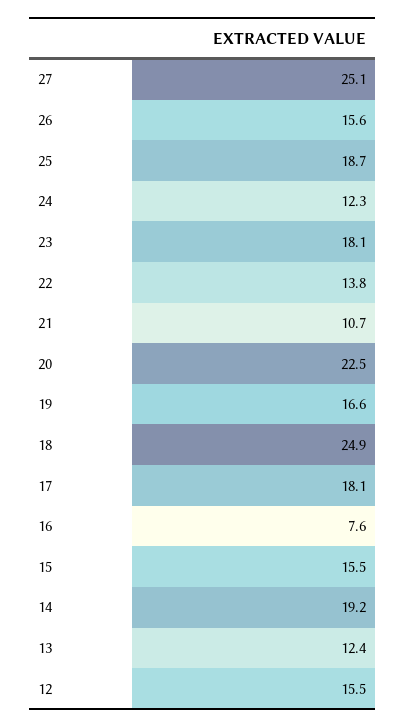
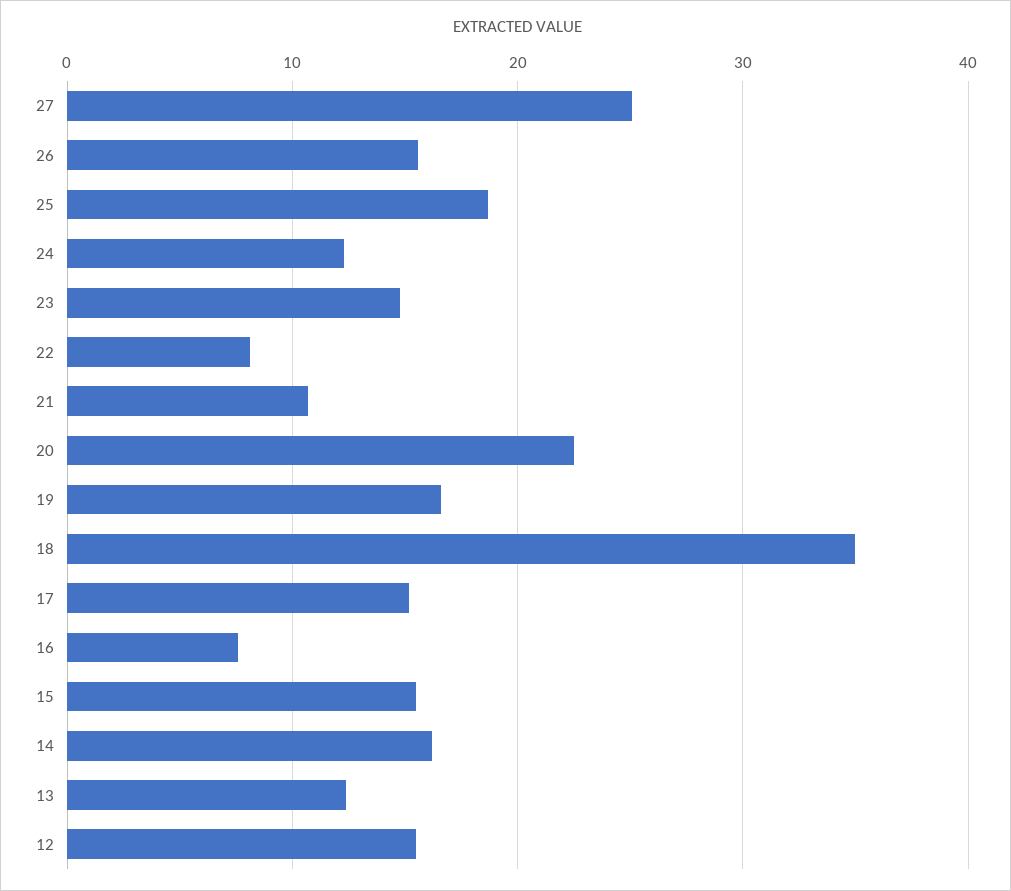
  {
    "27": 25.1,
    "26": 15.6,
    "25": 18.7,
    "24": 12.3,
-   "23": 18.1,
+   "23": 15,
-   "22": 13.8,
+   "22": 8,
    "21": 10.7,
    "20": 22.5,
    "19": 16.6,
-   "18": 24.9,
+   "18": 35,
-   "17": 18.1,
+   "17": 15,
    "16": 7.6,
    "15": 15.5,
-   "14": 19.2,
+   "14": 16,
    "13": 12.4,
    "12": 15.5
  }

